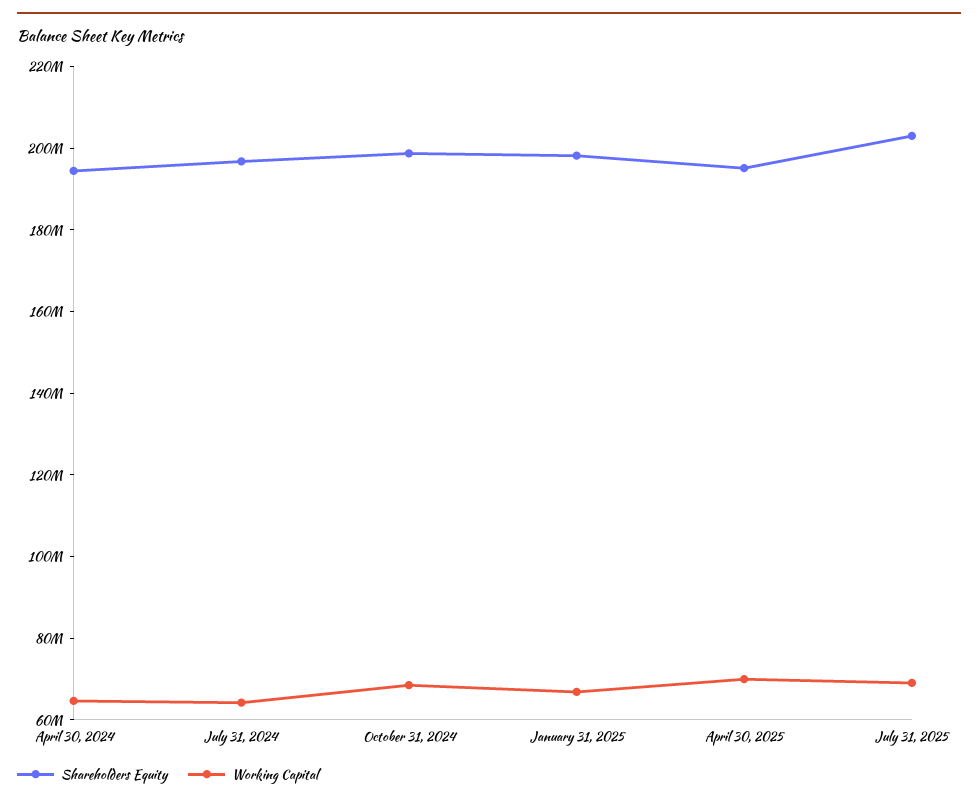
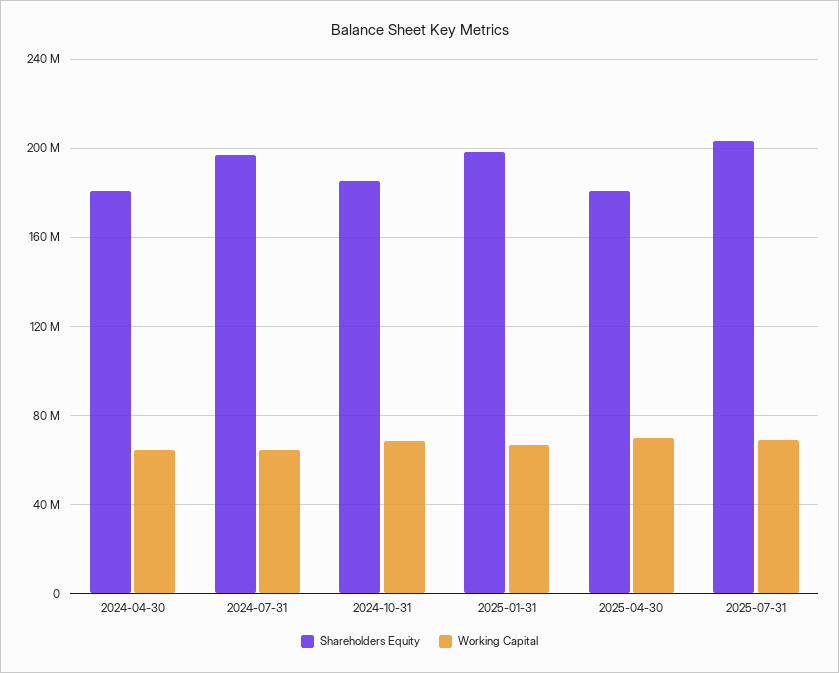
  {
    "Shareholders Equity": {
-     "April 30, 2024": 195000000,
+     "April 30, 2024": 180000000,
      "July 31, 2024": 195000000,
-     "October 31, 2024": 200000000,
+     "October 31, 2024": 185000000,
      "January 31, 2025": 200000000,
-     "April 30, 2025": 195000000,
+     "April 30, 2025": 180000000,
      "July 31, 2025": 205000000
    },
    "Working Capital": {
      "April 30, 2024": 65000000,
      "July 31, 2024": 65000000,
      "October 31, 2024": 70000000,
      "January 31, 2025": 65000000,
      "April 30, 2025": 70000000,
      "July 31, 2025": 70000000
    }
  }

